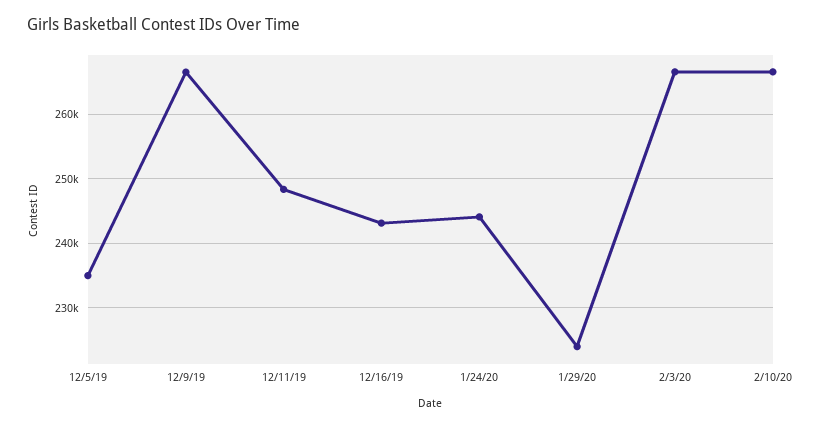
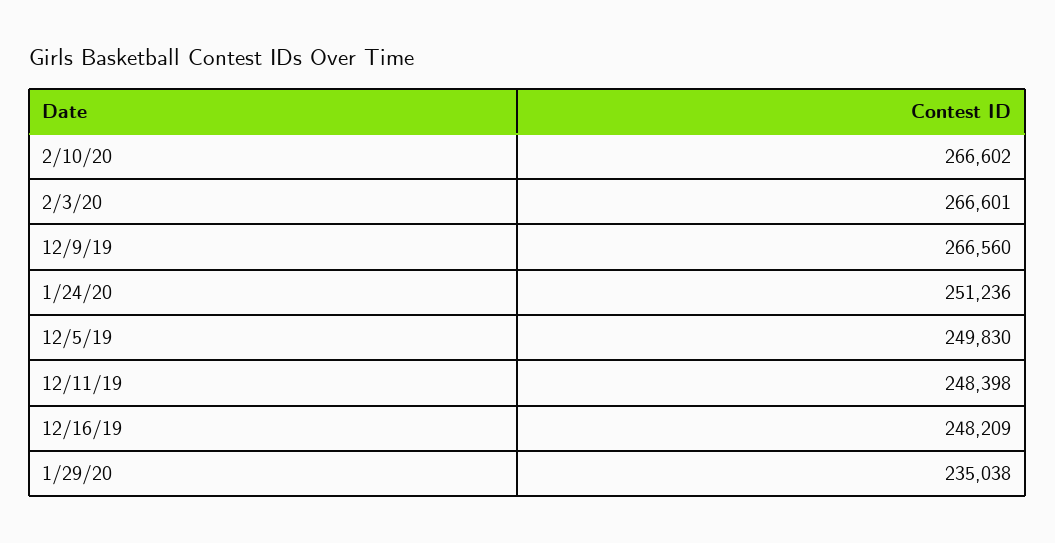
  {
-   "12/5/19": 235000,
+   "12/5/19": 249830,
    "12/9/19": 266560,
    "12/11/19": 248398,
-   "12/16/19": 243000,
+   "12/16/19": 248209,
-   "1/24/20": 244000,
+   "1/24/20": 251236,
-   "1/29/20": 224000,
+   "1/29/20": 235038,
    "2/3/20": 266601,
    "2/10/20": 266602
  }

